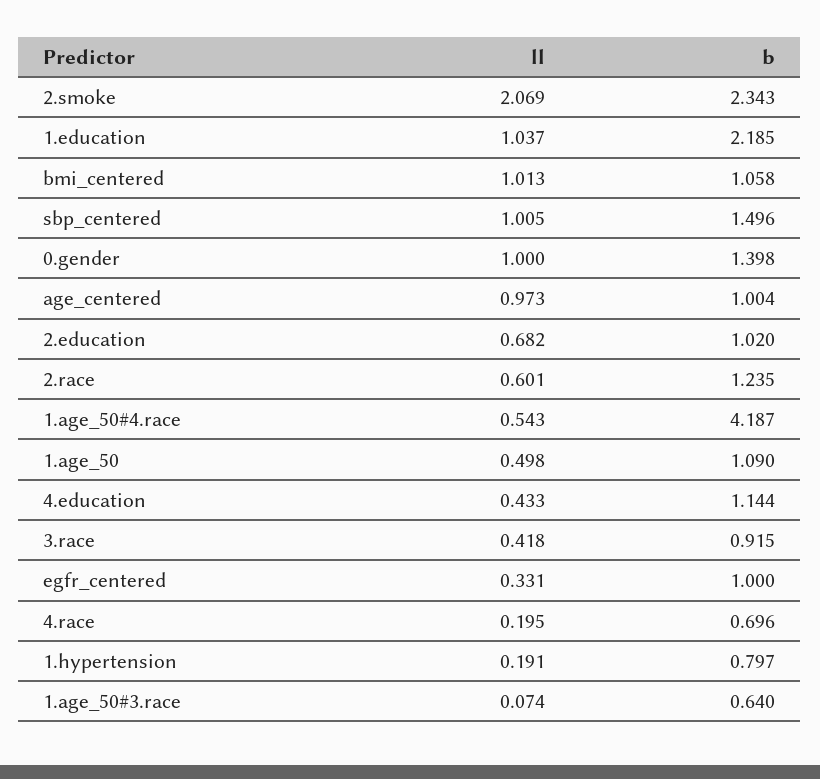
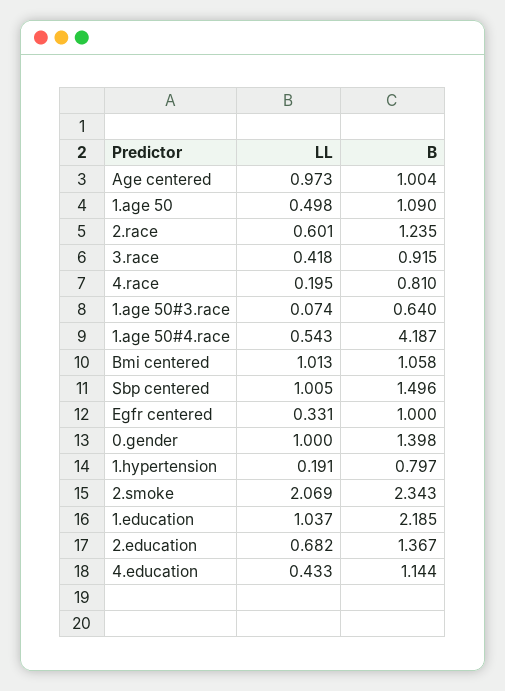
  {
    "ll": {
      "2.smoke": 2.069,
      "1.education": 1.037,
      "bmi_centered": 1.013,
      "sbp_centered": 1.005,
      "0.gender": 1,
      "age_centered": 0.973,
      "2.education": 0.682,
      "2.race": 0.601,
      "1.age_50#4.race": 0.543,
      "1.age_50": 0.498,
      "4.education": 0.433,
      "3.race": 0.418,
      "egfr_centered": 0.331,
      "4.race": 0.195,
      "1.hypertension": 0.191,
      "1.age_50#3.race": 0.074
    },
    "b": {
      "2.smoke": 2.343,
      "1.education": 2.185,
      "bmi_centered": 1.058,
      "sbp_centered": 1.496,
      "0.gender": 1.398,
      "age_centered": 1.004,
-     "2.education": 1.02,
+     "2.education": 1.367,
      "2.race": 1.235,
      "1.age_50#4.race": 4.187,
      "1.age_50": 1.09,
      "4.education": 1.144,
      "3.race": 0.915,
      "egfr_centered": 1,
-     "4.race": 0.696,
+     "4.race": 0.81,
      "1.hypertension": 0.797,
      "1.age_50#3.race": 0.64
    }
  }

